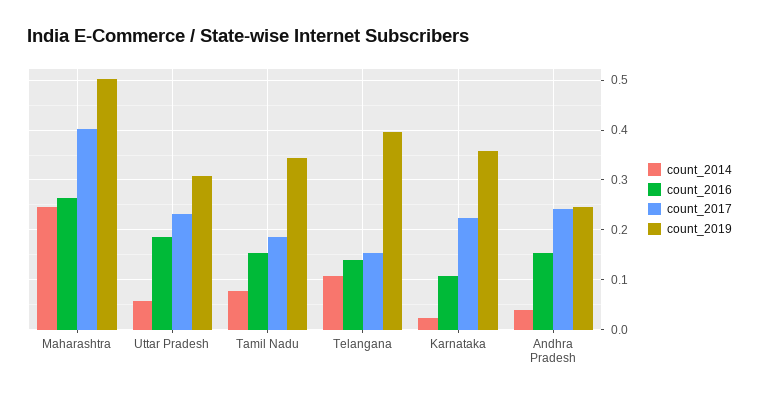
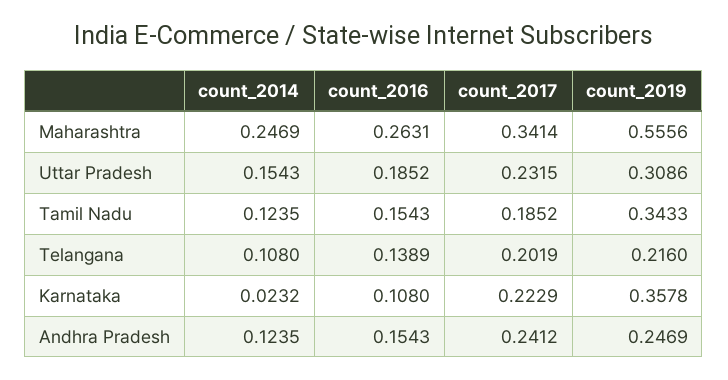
  {
    "count_2014": {
      "Maharashtra": 0.2469,
-     "Uttar Pradesh": 0.06,
+     "Uttar Pradesh": 0.1543,
-     "Tamil Nadu": 0.08,
+     "Tamil Nadu": 0.1235,
      "Telangana": 0.108,
      "Karnataka": 0.0232,
-     "Andhra Pradesh": 0.04
+     "Andhra Pradesh": 0.1235
    },
    "count_2016": {
      "Maharashtra": 0.2631,
      "Uttar Pradesh": 0.1852,
      "Tamil Nadu": 0.1543,
      "Telangana": 0.1389,
      "Karnataka": 0.108,
      "Andhra Pradesh": 0.1543
    },
    "count_2017": {
-     "Maharashtra": 0.4,
+     "Maharashtra": 0.3414,
      "Uttar Pradesh": 0.2315,
      "Tamil Nadu": 0.1852,
-     "Telangana": 0.16,
+     "Telangana": 0.2019,
      "Karnataka": 0.2229,
      "Andhra Pradesh": 0.2412
    },
    "count_2019": {
-     "Maharashtra": 0.5,
+     "Maharashtra": 0.5556,
      "Uttar Pradesh": 0.3086,
      "Tamil Nadu": 0.3433,
-     "Telangana": 0.4,
+     "Telangana": 0.216,
      "Karnataka": 0.3578,
      "Andhra Pradesh": 0.2469
    }
  }

